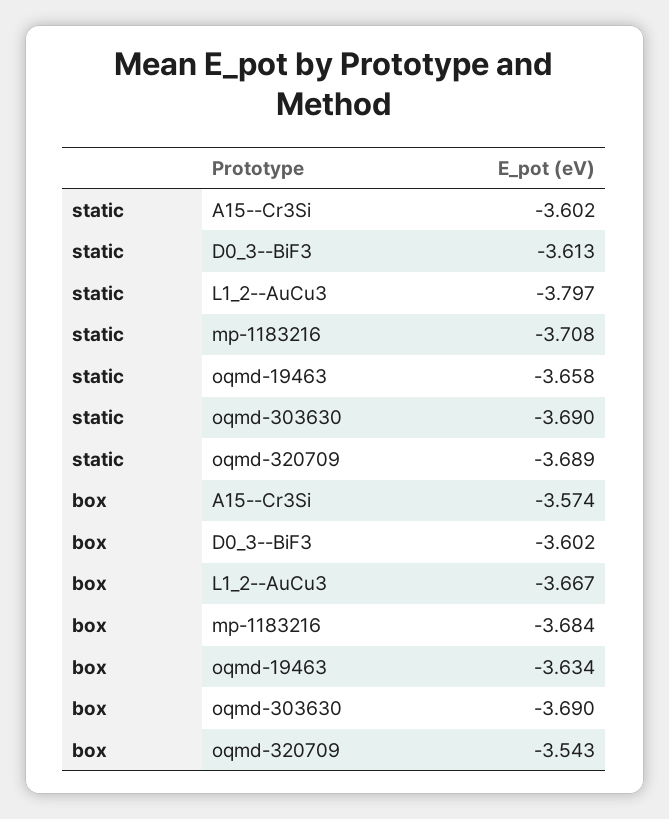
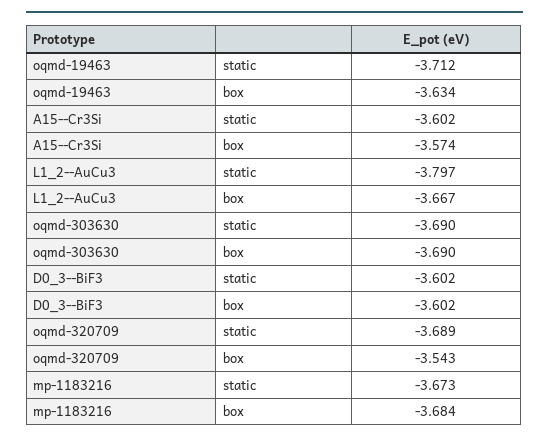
  {
    "static": {
      "A15--Cr3Si": -3.602,
-     "D0_3--BiF3": -3.613,
+     "D0_3--BiF3": -3.602,
      "L1_2--AuCu3": -3.797,
-     "mp-1183216": -3.708,
+     "mp-1183216": -3.673,
-     "oqmd-19463": -3.658,
+     "oqmd-19463": -3.712,
      "oqmd-303630": -3.69,
      "oqmd-320709": -3.689
    },
    "box": {
      "A15--Cr3Si": -3.574,
      "D0_3--BiF3": -3.602,
      "L1_2--AuCu3": -3.667,
      "mp-1183216": -3.684,
      "oqmd-19463": -3.634,
      "oqmd-303630": -3.69,
      "oqmd-320709": -3.543
    }
  }

